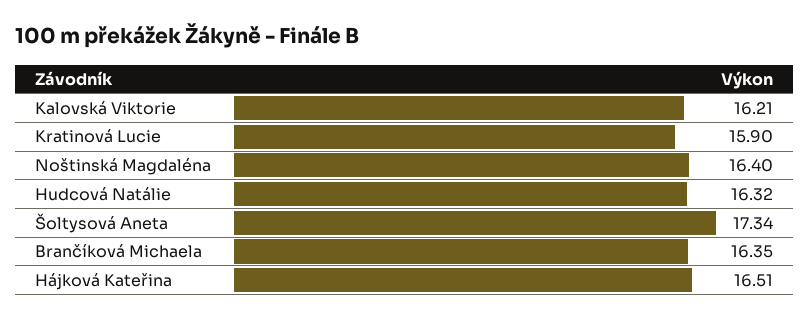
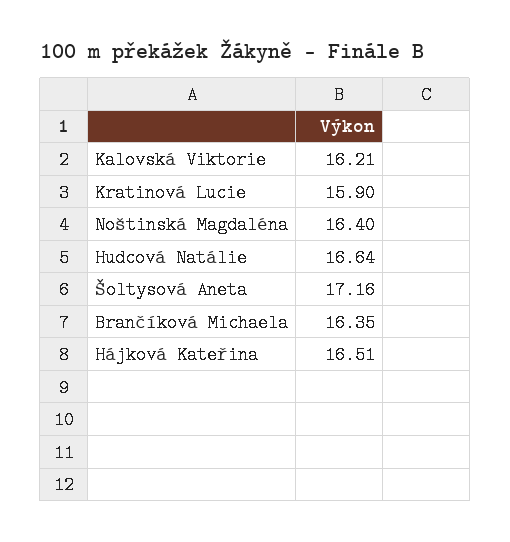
  {
    "Kalovská Viktorie": 16.21,
    "Kratinová Lucie": 15.9,
    "Noštinská Magdaléna": 16.4,
-   "Hudcová Natálie": 16.32,
+   "Hudcová Natálie": 16.64,
-   "Šoltysová Aneta": 17.34,
+   "Šoltysová Aneta": 17.16,
    "Brančíková Michaela": 16.35,
    "Hájková Kateřina": 16.51
  }

